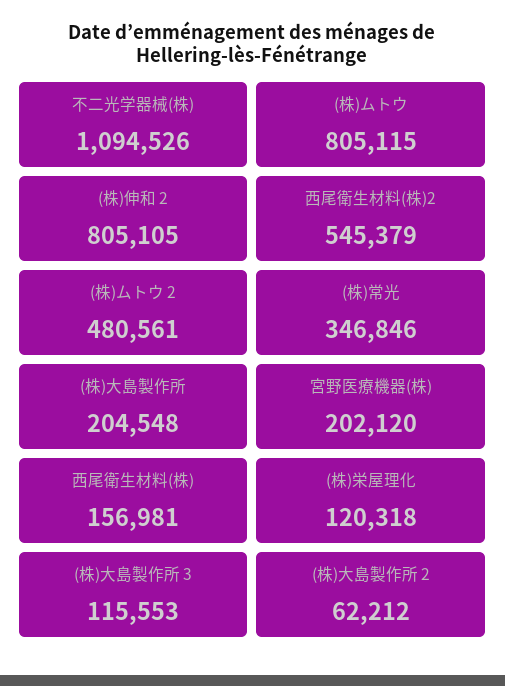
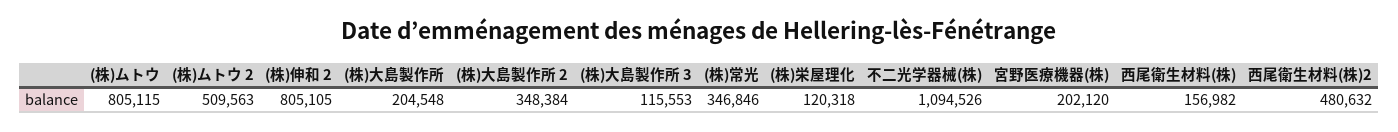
  {
    "不二光学器械(株)": 1094526,
    "(株)ムトウ": 805115,
    "(株)伸和 2": 805105,
-   "西尾衛生材料(株)2": 545379,
+   "西尾衛生材料(株)2": 480632,
-   "(株)ムトウ 2": 480561,
+   "(株)ムトウ 2": 509563,
    "(株)常光": 346846,
    "(株)大島製作所": 204548,
    "宮野医療機器(株)": 202120,
-   "西尾衛生材料(株)": 156981,
+   "西尾衛生材料(株)": 156982,
    "(株)栄屋理化": 120318,
    "(株)大島製作所 3": 115553,
-   "(株)大島製作所 2": 62212
+   "(株)大島製作所 2": 348384
  }

